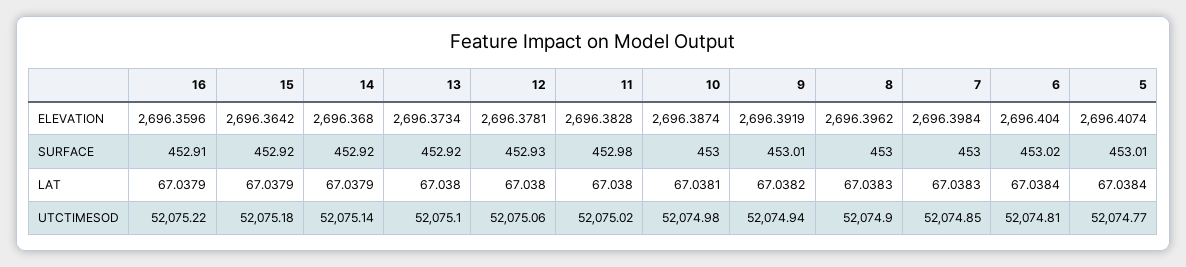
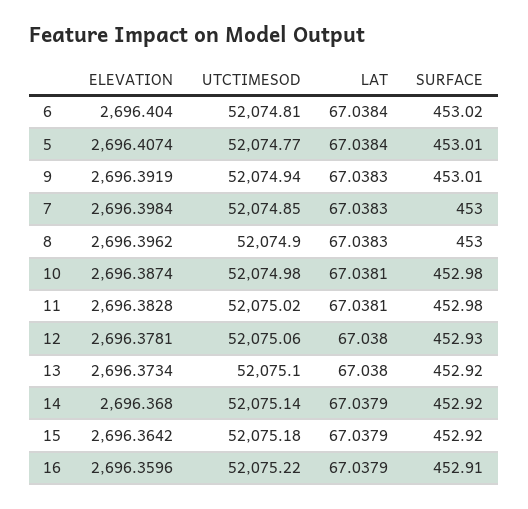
  {
    "16": {
      "ELEVATION": 2696.3596,
      "SURFACE": 452.91,
      "LAT": 67.0379,
      "UTCTIMESOD": 52075.22
    },
    "15": {
      "ELEVATION": 2696.3642,
      "SURFACE": 452.92,
      "LAT": 67.0379,
      "UTCTIMESOD": 52075.18
    },
    "14": {
      "ELEVATION": 2696.368,
      "SURFACE": 452.92,
      "LAT": 67.0379,
      "UTCTIMESOD": 52075.14
    },
    "13": {
      "ELEVATION": 2696.3734,
      "SURFACE": 452.92,
      "LAT": 67.038,
      "UTCTIMESOD": 52075.1
    },
    "12": {
      "ELEVATION": 2696.3781,
      "SURFACE": 452.93,
      "LAT": 67.038,
      "UTCTIMESOD": 52075.06
    },
    "11": {
      "ELEVATION": 2696.3828,
      "SURFACE": 452.98,
-     "LAT": 67.038,
+     "LAT": 67.0381,
      "UTCTIMESOD": 52075.02
    },
    "10": {
      "ELEVATION": 2696.3874,
-     "SURFACE": 453,
+     "SURFACE": 452.98,
      "LAT": 67.0381,
      "UTCTIMESOD": 52074.98
    },
    "9": {
      "ELEVATION": 2696.3919,
      "SURFACE": 453.01,
-     "LAT": 67.0382,
+     "LAT": 67.0383,
      "UTCTIMESOD": 52074.94
    },
    "8": {
      "ELEVATION": 2696.3962,
      "SURFACE": 453,
      "LAT": 67.0383,
      "UTCTIMESOD": 52074.9
    },
    "7": {
      "ELEVATION": 2696.3984,
      "SURFACE": 453,
      "LAT": 67.0383,
      "UTCTIMESOD": 52074.85
    },
    "6": {
      "ELEVATION": 2696.404,
      "SURFACE": 453.02,
      "LAT": 67.0384,
      "UTCTIMESOD": 52074.81
    },
    "5": {
      "ELEVATION": 2696.4074,
      "SURFACE": 453.01,
      "LAT": 67.0384,
      "UTCTIMESOD": 52074.77
    }
  }

